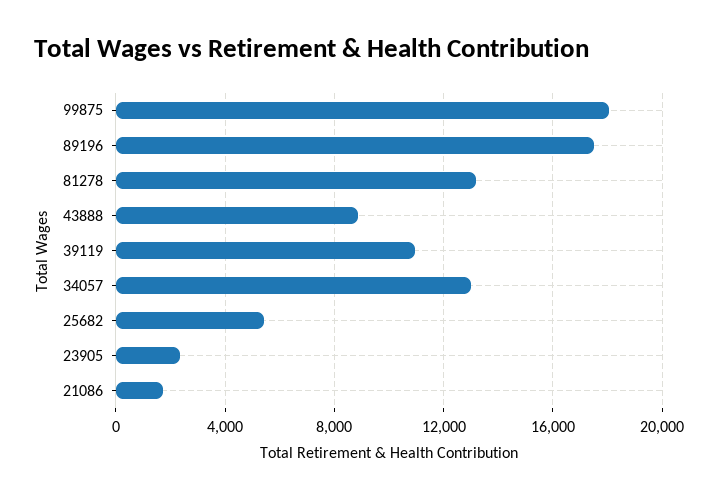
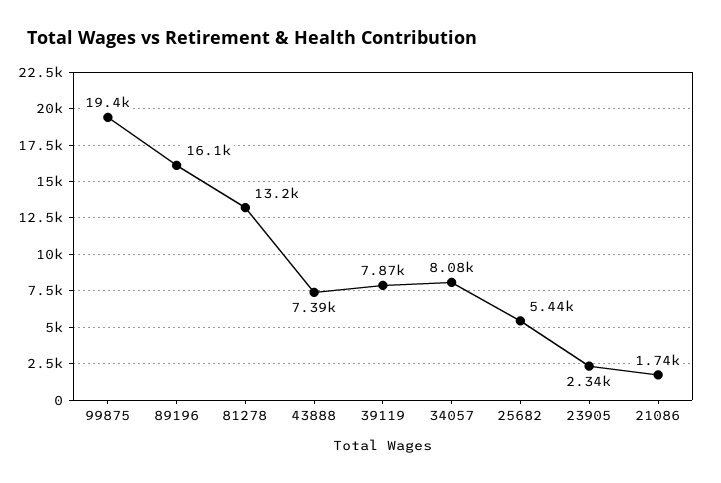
  {
-   "99875": 18000,
+   "99875": 19400,
-   "89196": 17500,
+   "89196": 16100,
    "81278": 13200,
-   "43888": 9000,
+   "43888": 7390,
-   "39119": 11000,
+   "39119": 7870,
-   "34057": 13000,
+   "34057": 8080,
    "25682": 5440,
    "23905": 2340,
    "21086": 1740
  }

